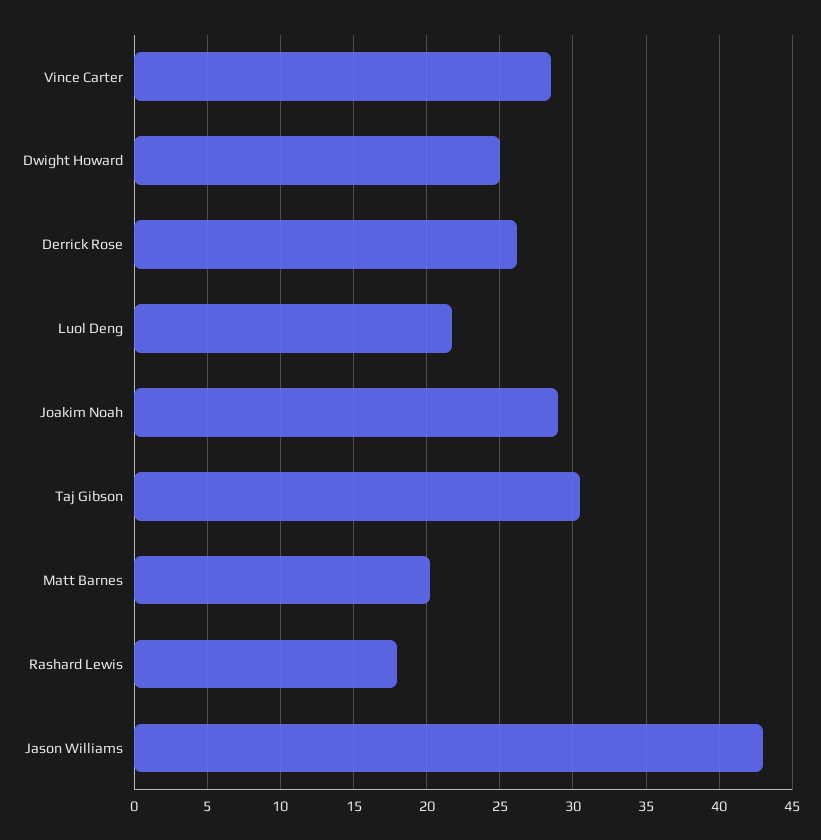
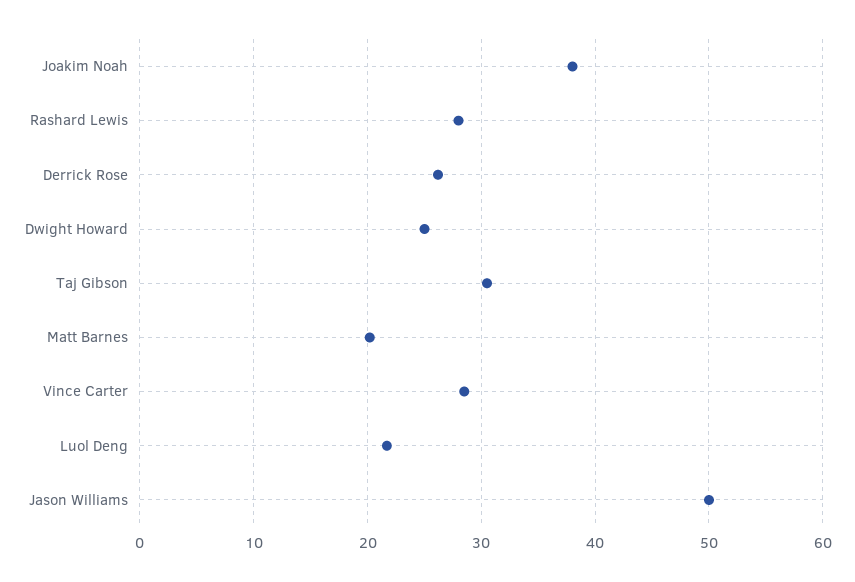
  {
    "Vince Carter": 28.5,
    "Dwight Howard": 25,
    "Derrick Rose": 26,
    "Luol Deng": 21.5,
-   "Joakim Noah": 29,
+   "Joakim Noah": 38,
    "Taj Gibson": 30.5,
    "Matt Barnes": 20,
-   "Rashard Lewis": 18,
+   "Rashard Lewis": 28,
-   "Jason Williams": 43
+   "Jason Williams": 50
  }

